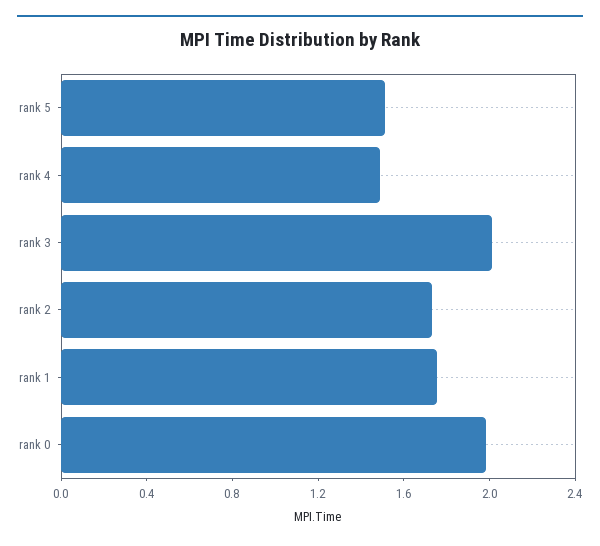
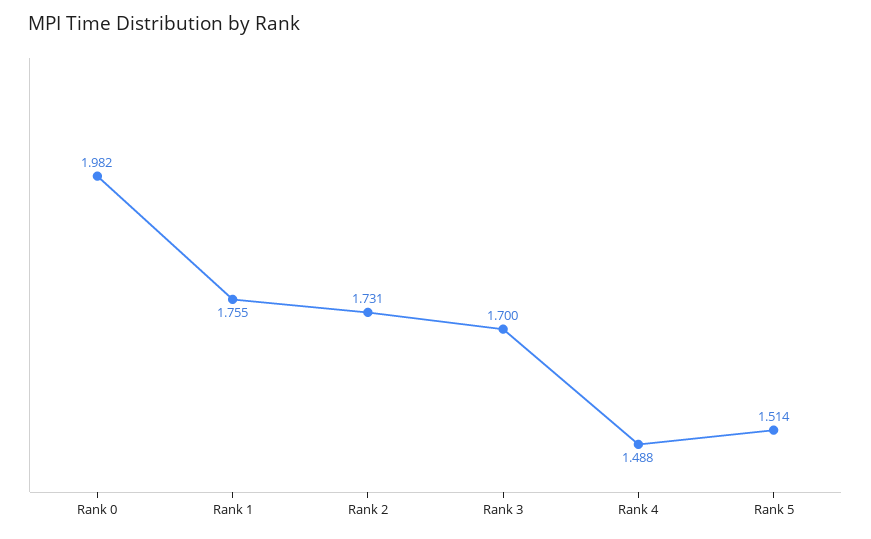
  {
    "rank 5": 1.514,
    "rank 4": 1.488,
-   "rank 3": 2,
+   "rank 3": 1.7,
    "rank 2": 1.731,
    "rank 1": 1.755,
    "rank 0": 1.982
  }

